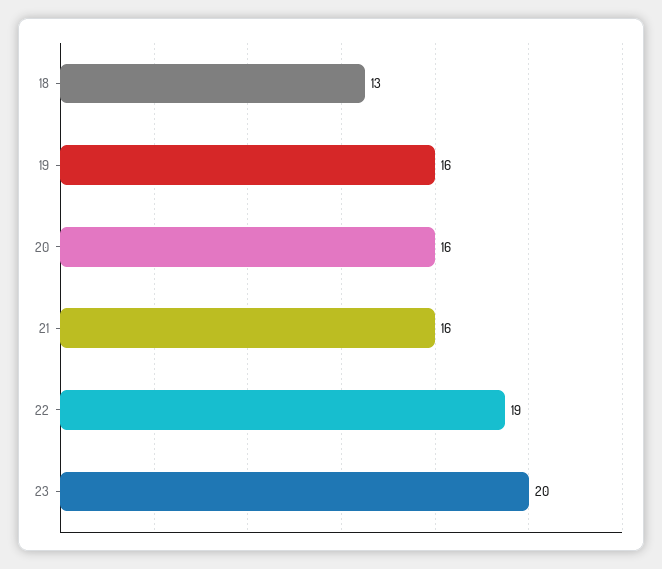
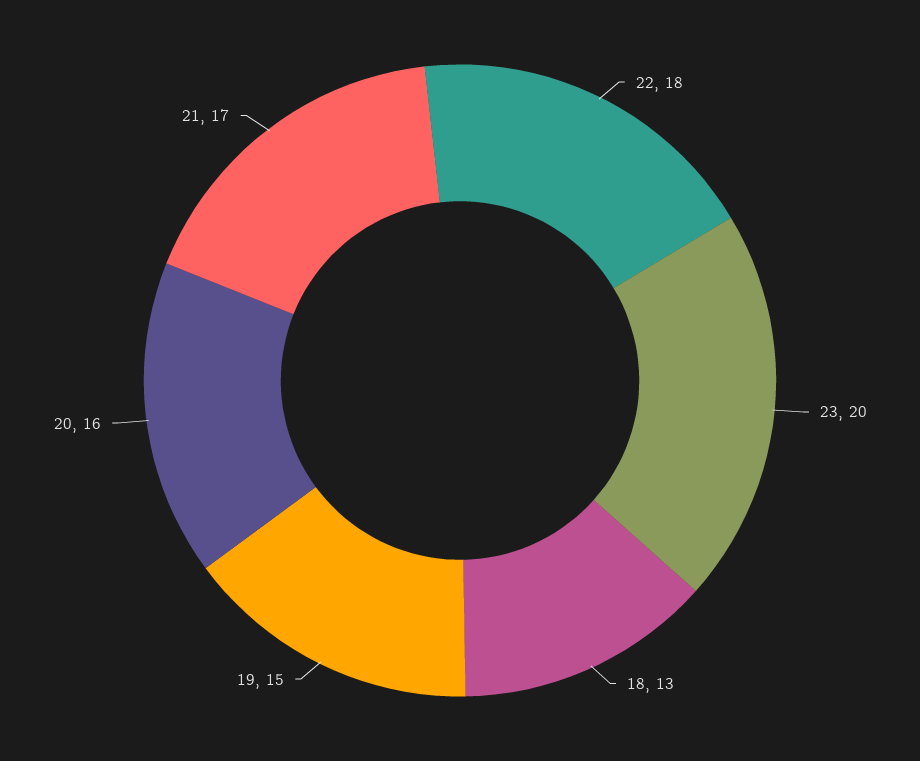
  {
    "18": 13,
-   "19": 16,
+   "19": 15,
    "20": 16,
-   "21": 16,
+   "21": 17,
-   "22": 19,
+   "22": 18,
    "23": 20
  }

